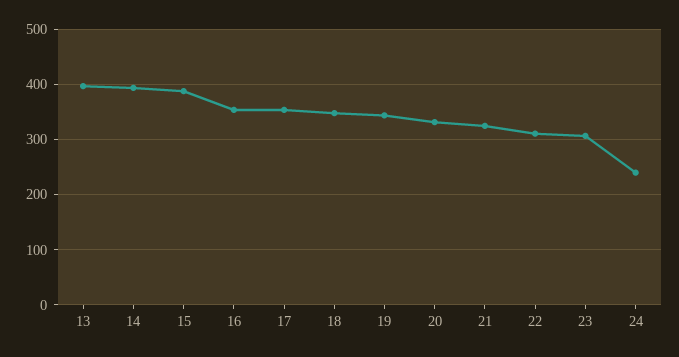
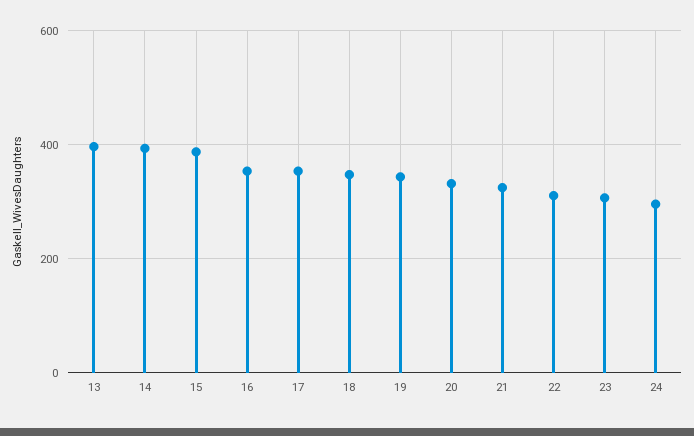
  {
    "13": 400,
    "14": 400,
    "15": 380,
    "16": 360,
    "17": 360,
    "18": 340,
    "19": 340,
    "20": 340,
    "21": 320,
    "22": 320,
    "23": 300,
-   "24": 240
+   "24": 300
  }

